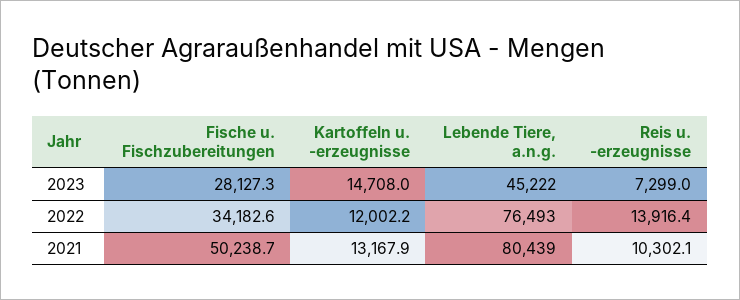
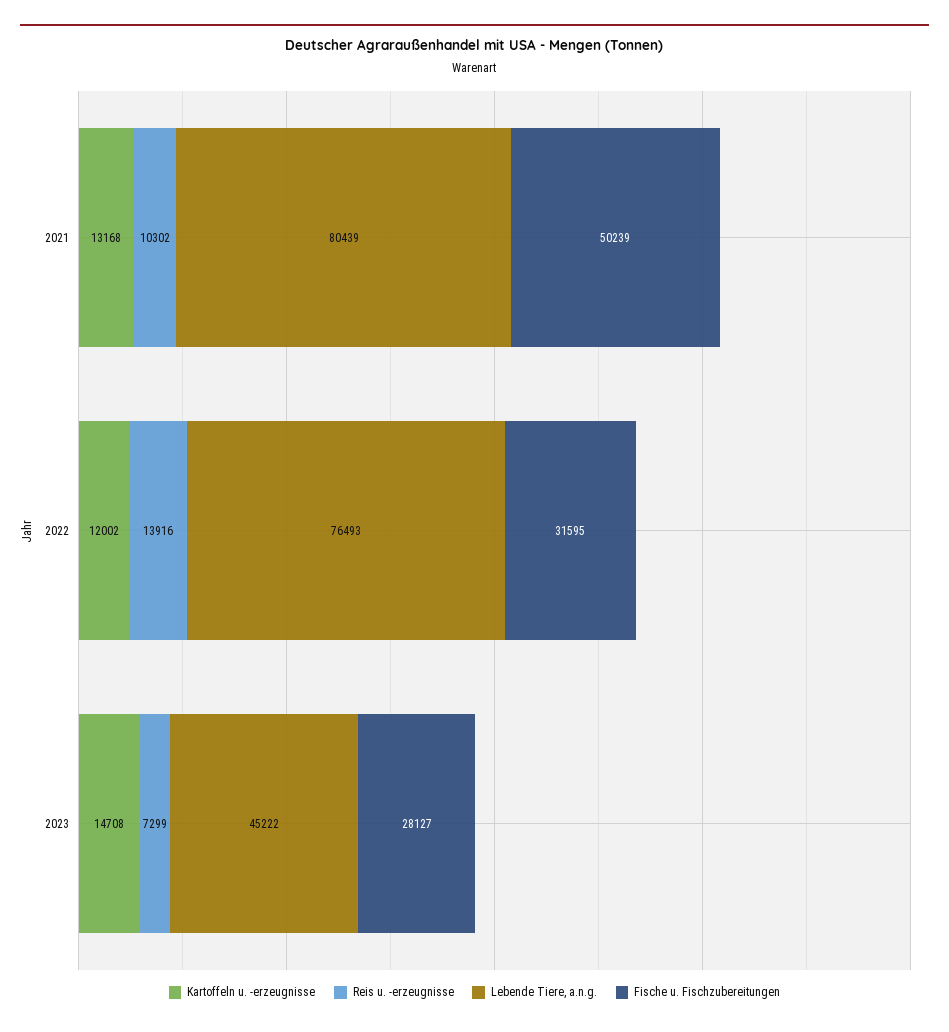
  {
    "Fische u. Fischzubereitungen": {
      "2023": 28127.3,
-     "2022": 34182.6,
+     "2022": 31595,
      "2021": 50238.7
    },
    "Kartoffeln u. -erzeugnisse": {
      "2023": 14708,
      "2022": 12002.2,
      "2021": 13167.9
    },
    "Lebende Tiere, a.n.g.": {
      "2023": 45222,
      "2022": 76493,
      "2021": 80439
    },
    "Reis u. -erzeugnisse": {
      "2023": 7299,
      "2022": 13916.4,
      "2021": 10302.1
    }
  }

